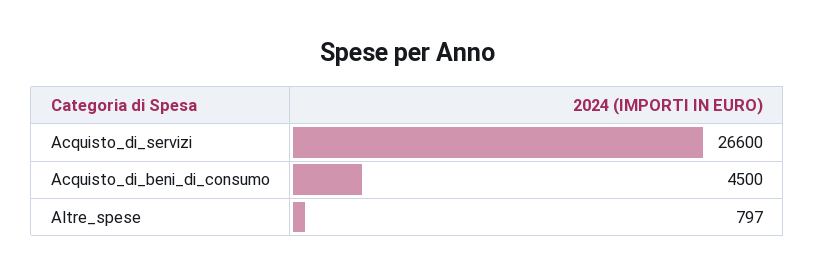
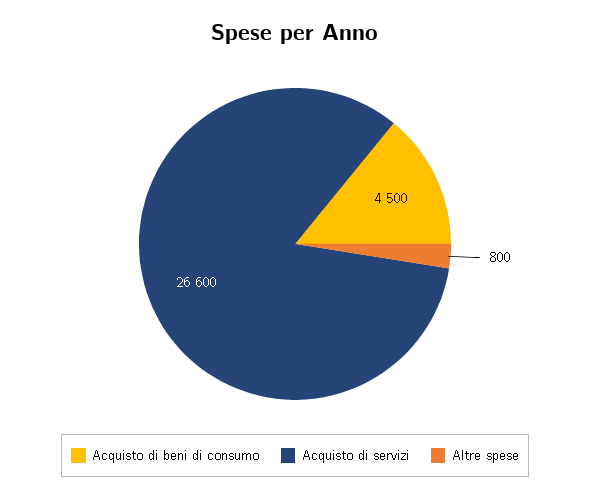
  {
    "Acquisto_di_servizi": 26600,
    "Acquisto_di_beni_di_consumo": 4500,
-   "Altre_spese": 797
+   "Altre_spese": 800
  }

